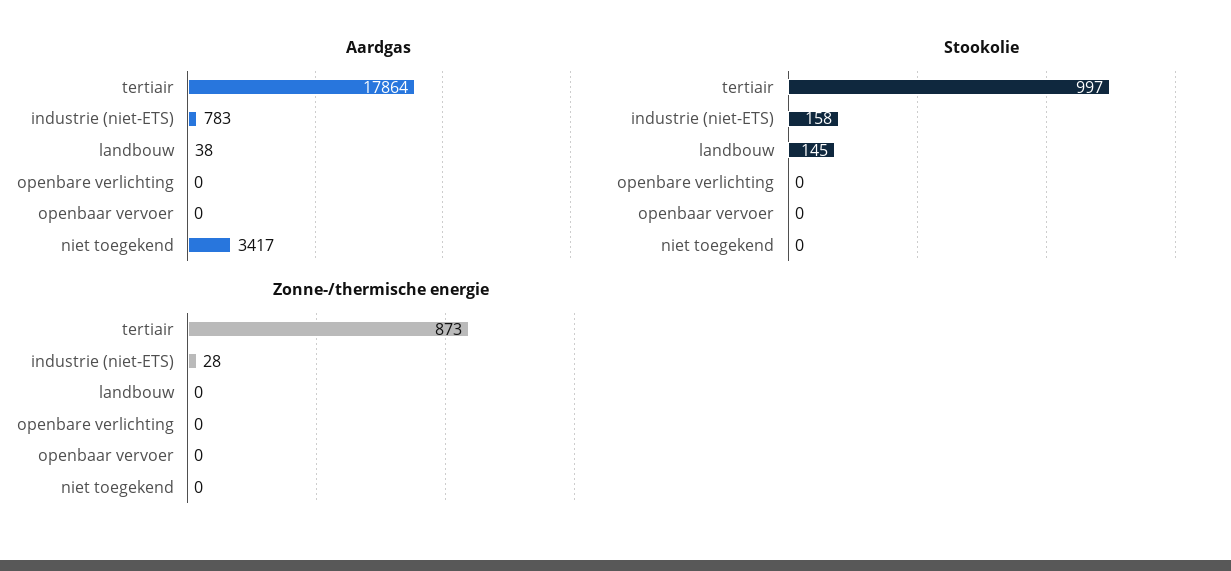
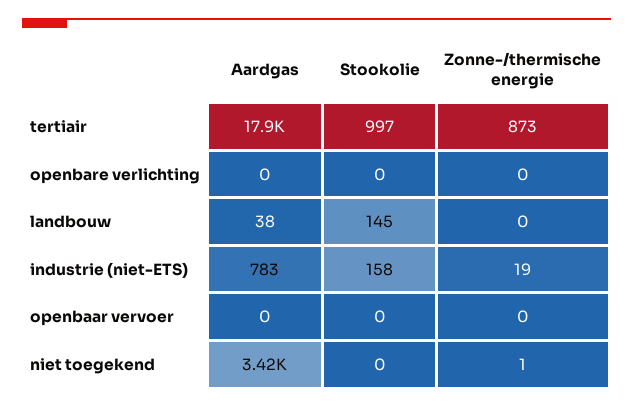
  {
    "Aardgas": {
      "tertiair": 17864,
      "industrie (niet-ETS)": 783,
      "landbouw": 38,
      "openbare verlichting": 0,
      "openbaar vervoer": 0,
      "niet toegekend": 3417
    },
    "Stookolie": {
      "tertiair": 997,
      "industrie (niet-ETS)": 158,
      "landbouw": 145,
      "openbare verlichting": 0,
      "openbaar vervoer": 0,
      "niet toegekend": 0
    },
    "Zonne-/thermische energie": {
      "tertiair": 873,
-     "industrie (niet-ETS)": 28,
+     "industrie (niet-ETS)": 19,
      "landbouw": 0,
      "openbare verlichting": 0,
      "openbaar vervoer": 0,
-     "niet toegekend": 0
+     "niet toegekend": 1
    }
  }

